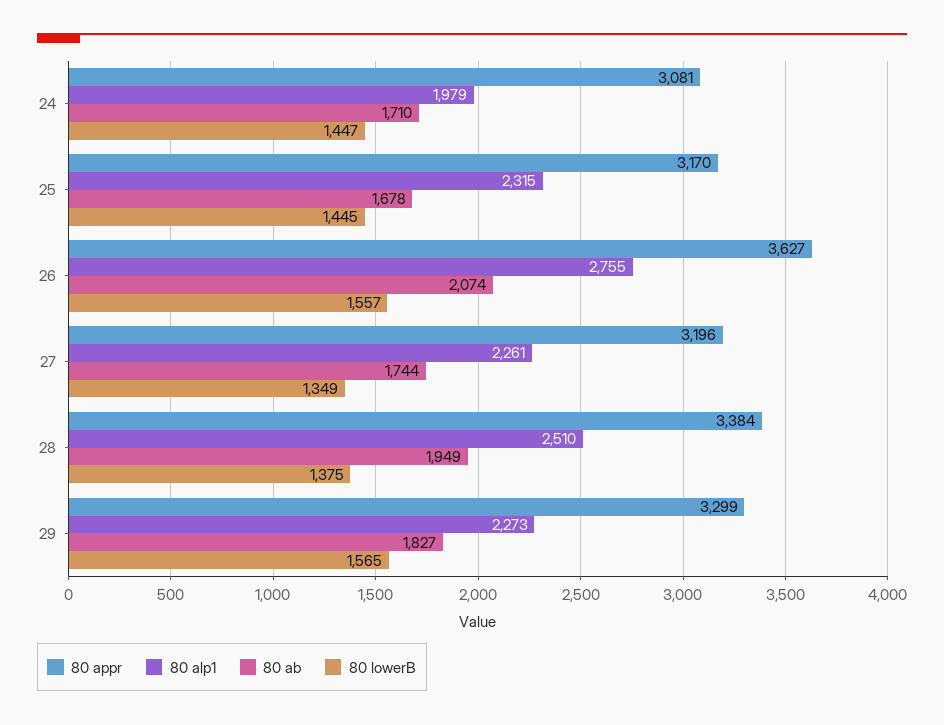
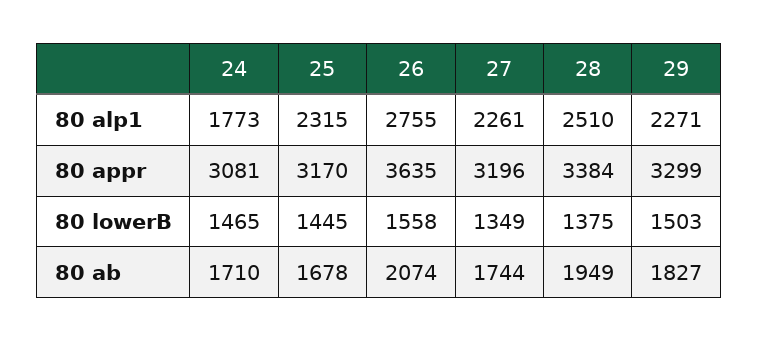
  {
    "80 appr": {
      "24": 3081,
      "25": 3170,
-     "26": 3627,
+     "26": 3635,
      "27": 3196,
      "28": 3384,
      "29": 3299
    },
    "80 alp1": {
-     "24": 1979,
+     "24": 1773,
      "25": 2315,
      "26": 2755,
      "27": 2261,
      "28": 2510,
-     "29": 2273
+     "29": 2271
    },
    "80 ab": {
      "24": 1710,
      "25": 1678,
      "26": 2074,
      "27": 1744,
      "28": 1949,
      "29": 1827
    },
    "80 lowerB": {
-     "24": 1447,
+     "24": 1465,
      "25": 1445,
-     "26": 1557,
+     "26": 1558,
      "27": 1349,
      "28": 1375,
-     "29": 1565
+     "29": 1503
    }
  }

